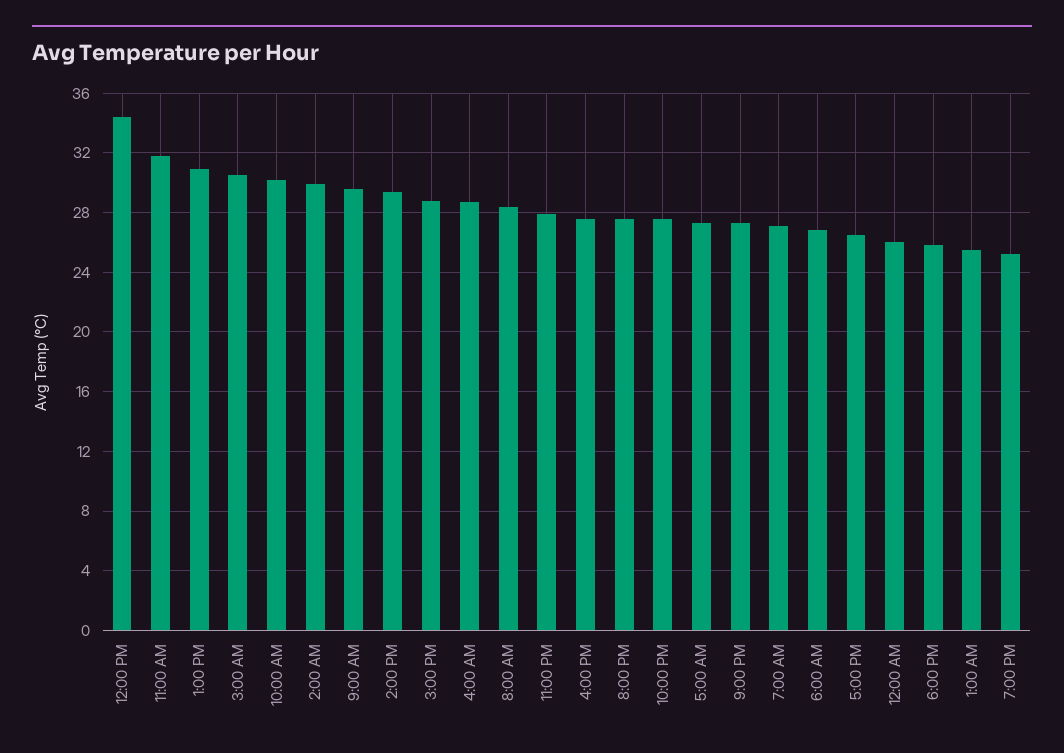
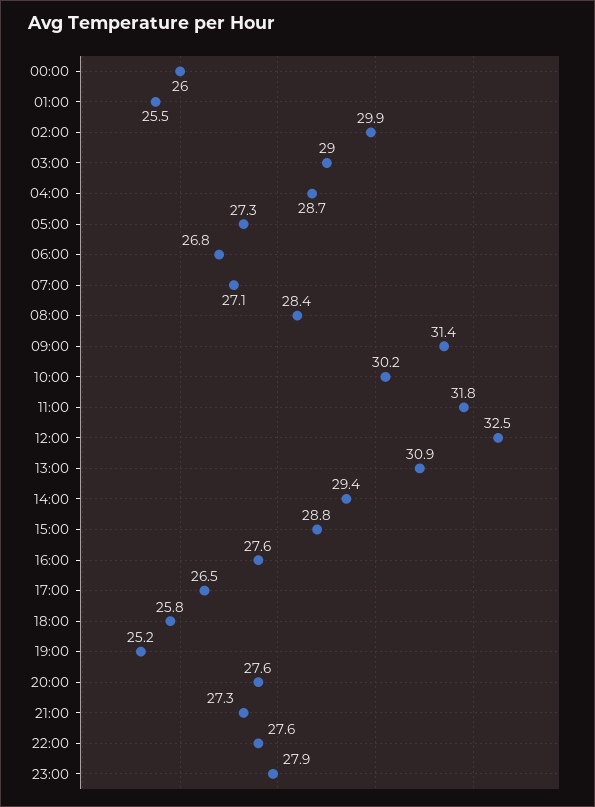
  {
-   "12:00 PM": 34.5,
+   "12:00 PM": 32.5,
    "11:00 AM": 31.8,
    "1:00 PM": 30.9,
-   "3:00 AM": 30.5,
+   "3:00 AM": 29,
    "10:00 AM": 30.2,
    "2:00 AM": 29.9,
-   "9:00 AM": 29.5,
+   "9:00 AM": 31.4,
    "2:00 PM": 29.4,
    "3:00 PM": 28.8,
    "4:00 AM": 28.7,
    "8:00 AM": 28.4,
    "11:00 PM": 27.9,
    "4:00 PM": 27.6,
    "8:00 PM": 27.6,
    "10:00 PM": 27.6,
    "5:00 AM": 27.3,
    "9:00 PM": 27.3,
    "7:00 AM": 27.1,
    "6:00 AM": 26.8,
    "5:00 PM": 26.5,
    "12:00 AM": 26,
    "6:00 PM": 25.8,
    "1:00 AM": 25.5,
    "7:00 PM": 25.2
  }

